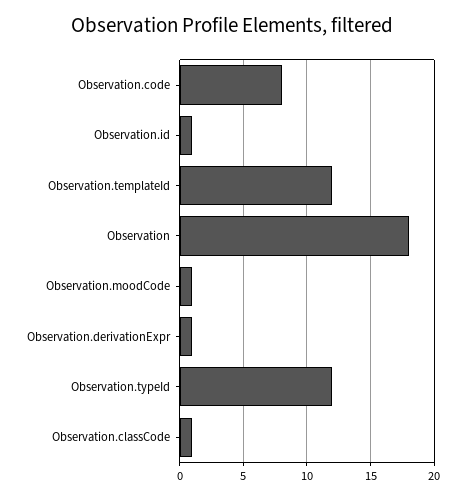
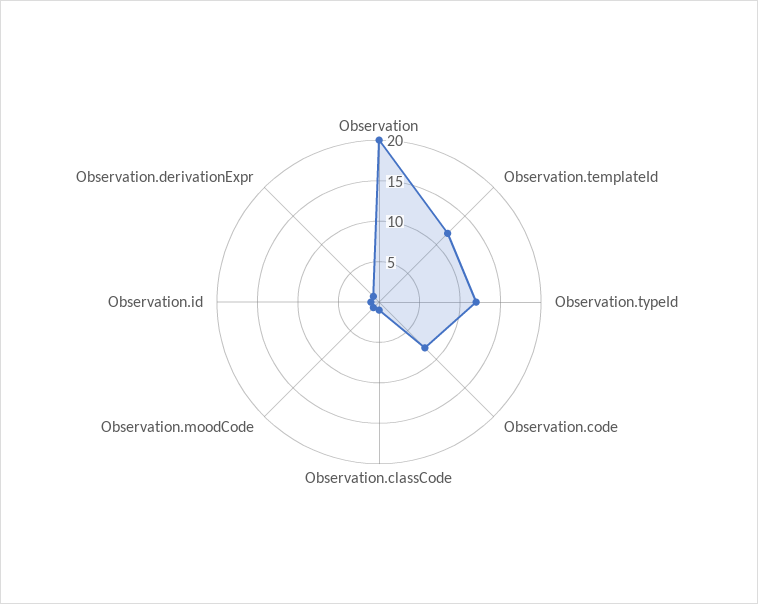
  {
    "Observation.code": 8,
    "Observation.id": 1,
    "Observation.templateId": 12,
-   "Observation": 18,
+   "Observation": 20,
    "Observation.moodCode": 1,
    "Observation.derivationExpr": 1,
    "Observation.typeId": 12,
    "Observation.classCode": 1
  }

